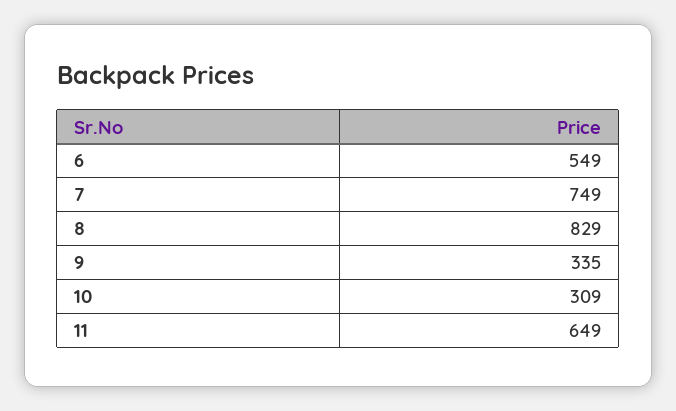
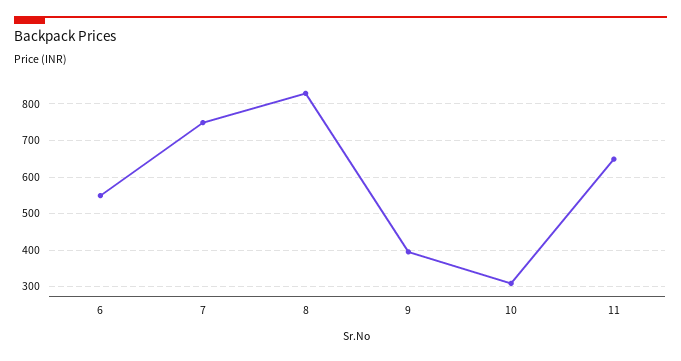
  {
    "6": 549,
    "7": 749,
    "8": 829,
-   "9": 335,
+   "9": 400,
    "10": 309,
    "11": 649
  }

